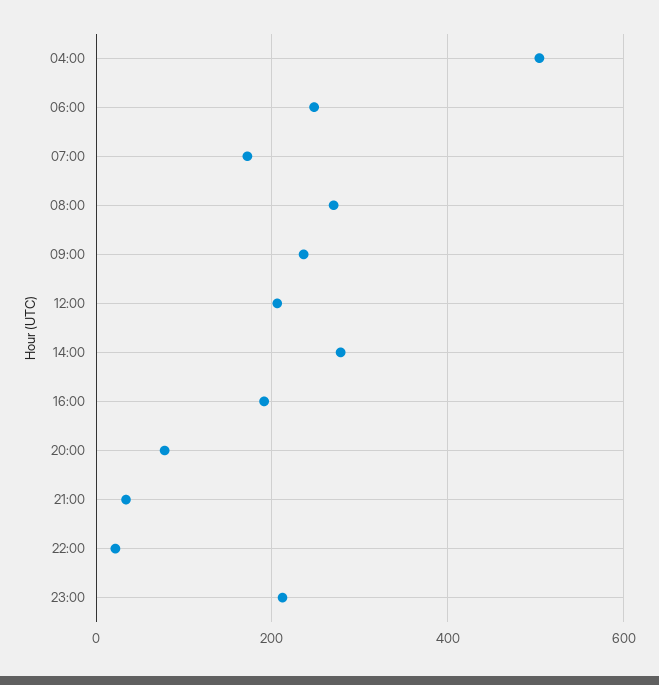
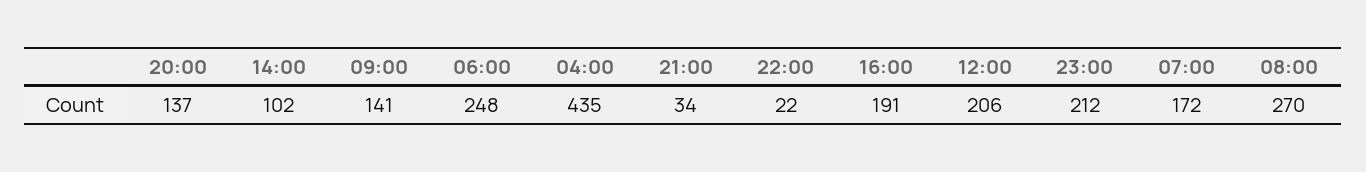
  {
-   "04:00": 500,
+   "04:00": 435,
    "06:00": 248,
    "07:00": 172,
    "08:00": 270,
-   "09:00": 240,
+   "09:00": 141,
    "12:00": 206,
-   "14:00": 280,
+   "14:00": 102,
    "16:00": 191,
-   "20:00": 80,
+   "20:00": 137,
    "21:00": 34,
    "22:00": 22,
    "23:00": 212
  }

